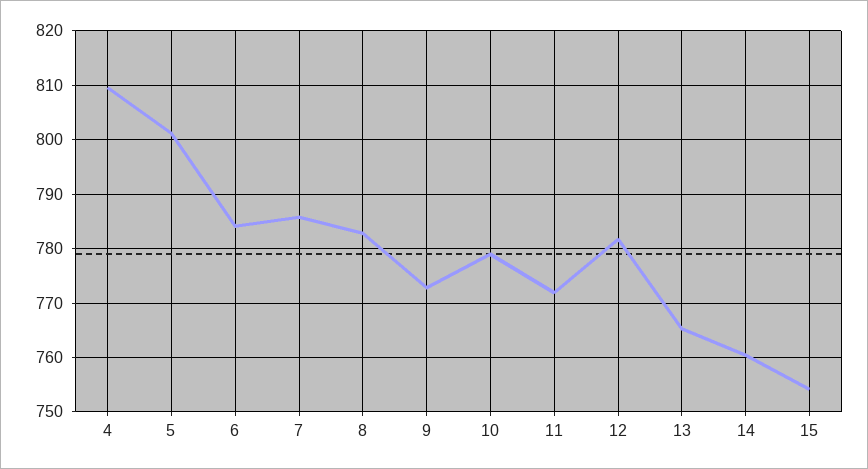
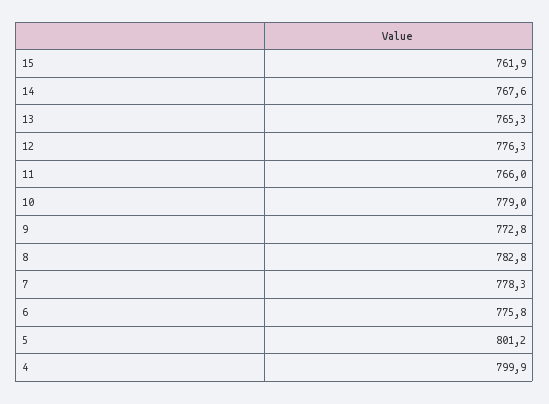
  {
-   "4": 810,
+   "4": 799.9,
    "5": 801.2,
-   "6": 784,
+   "6": 775.8,
-   "7": 786,
+   "7": 778.3,
    "8": 782.8,
    "9": 772.8,
    "10": 779,
-   "11": 772,
+   "11": 766,
-   "12": 782,
+   "12": 776.3,
    "13": 765.3,
-   "14": 760,
+   "14": 767.6,
-   "15": 754
+   "15": 761.9
  }

